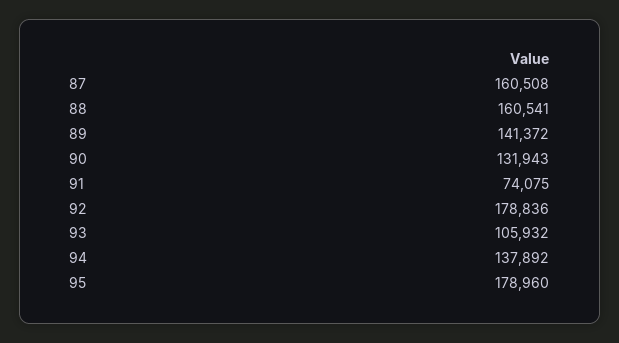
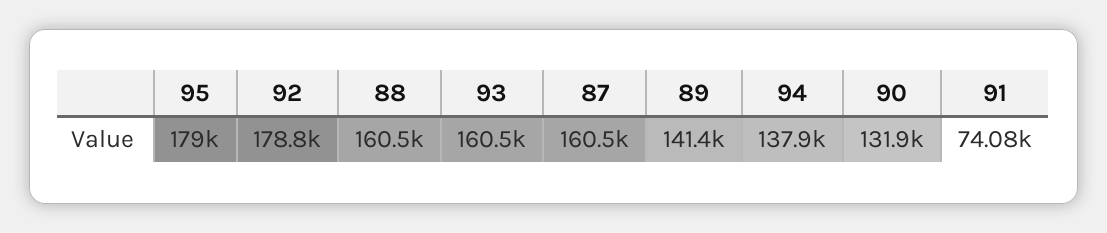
  {
    "87": 160508,
    "88": 160541,
    "89": 141372,
    "90": 131943,
    "91": 74075,
    "92": 178836,
-   "93": 105932,
+   "93": 160500,
    "94": 137892,
    "95": 178960
  }

